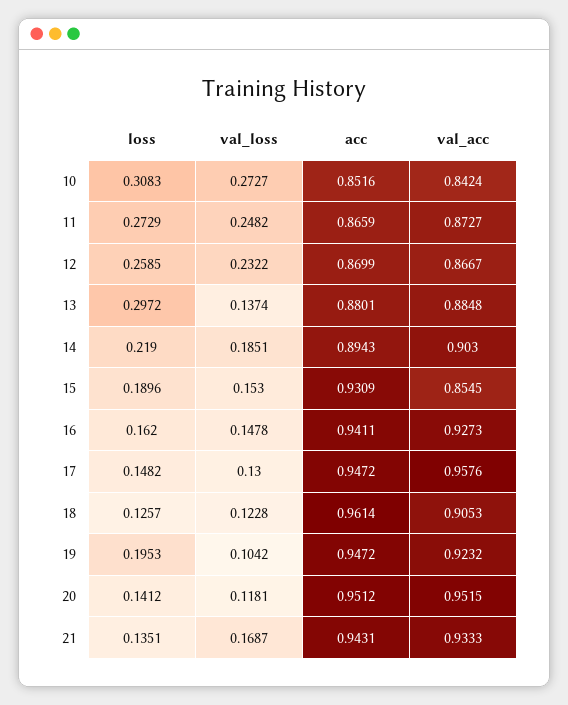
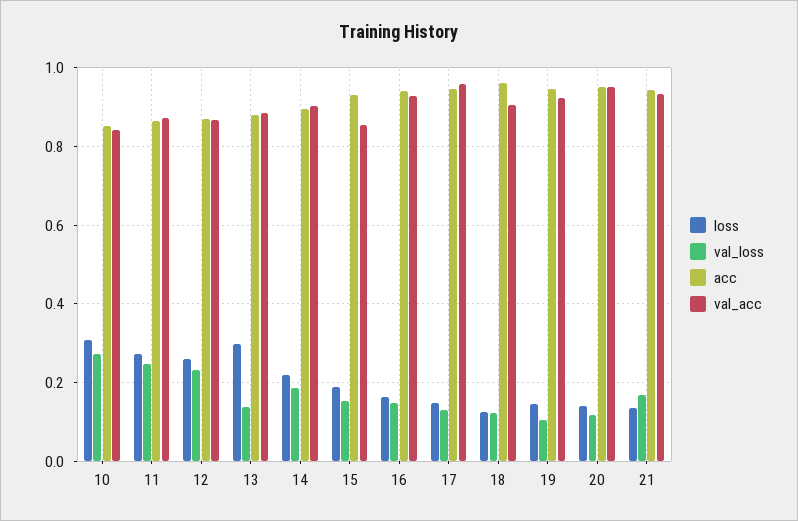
  {
    "loss": {
      "10": 0.3083,
      "11": 0.2729,
      "12": 0.2585,
      "13": 0.2972,
      "14": 0.219,
      "15": 0.1896,
      "16": 0.162,
      "17": 0.1482,
      "18": 0.1257,
-     "19": 0.1953,
+     "19": 0.14,
      "20": 0.1412,
      "21": 0.1351
    },
    "val_loss": {
      "10": 0.2727,
      "11": 0.2482,
      "12": 0.2322,
      "13": 0.1374,
      "14": 0.1851,
      "15": 0.153,
      "16": 0.1478,
      "17": 0.13,
      "18": 0.1228,
      "19": 0.1042,
      "20": 0.1181,
      "21": 0.1687
    },
    "acc": {
      "10": 0.8516,
      "11": 0.8659,
      "12": 0.8699,
      "13": 0.8801,
      "14": 0.8943,
      "15": 0.9309,
      "16": 0.9411,
      "17": 0.9472,
      "18": 0.9614,
      "19": 0.9472,
      "20": 0.9512,
      "21": 0.9431
    },
    "val_acc": {
      "10": 0.8424,
      "11": 0.8727,
      "12": 0.8667,
      "13": 0.8848,
      "14": 0.903,
      "15": 0.8545,
      "16": 0.9273,
      "17": 0.9576,
      "18": 0.9053,
      "19": 0.9232,
      "20": 0.9515,
      "21": 0.9333
    }
  }

